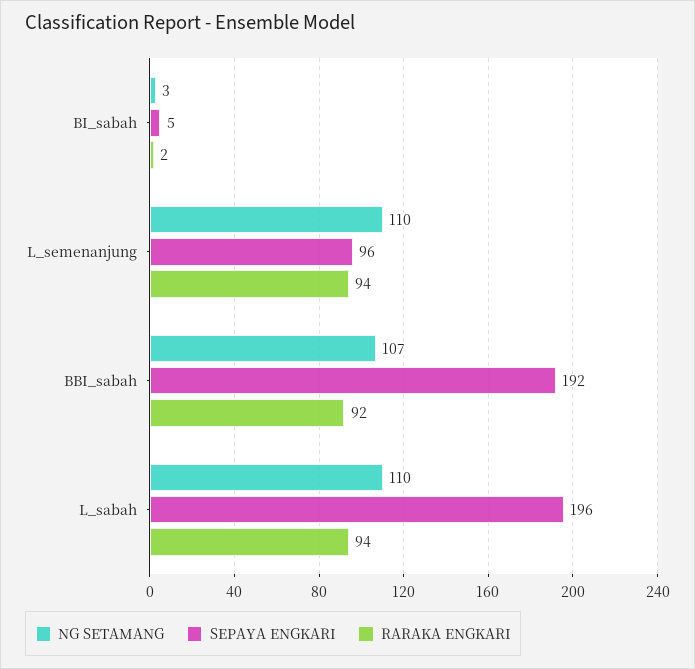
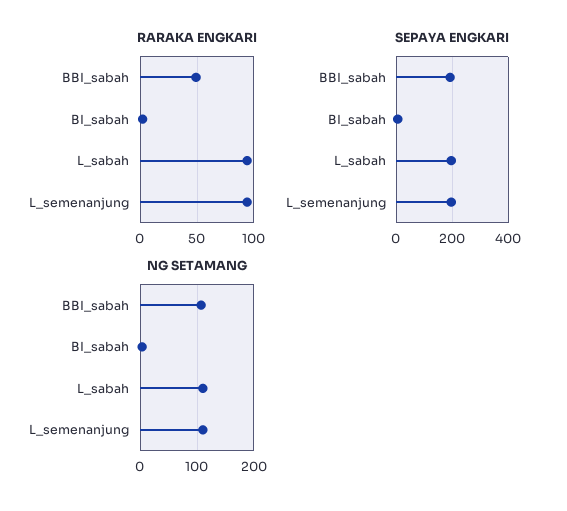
  {
    "NG SETAMANG": {
      "BI_sabah": 3,
      "L_semenanjung": 110,
      "BBI_sabah": 107,
      "L_sabah": 110
    },
    "SEPAYA ENGKARI": {
      "BI_sabah": 5,
-     "L_semenanjung": 96,
+     "L_semenanjung": 200,
      "BBI_sabah": 192,
      "L_sabah": 196
    },
    "RARAKA ENGKARI": {
      "BI_sabah": 2,
      "L_semenanjung": 94,
-     "BBI_sabah": 92,
+     "BBI_sabah": 50,
      "L_sabah": 94
    }
  }

